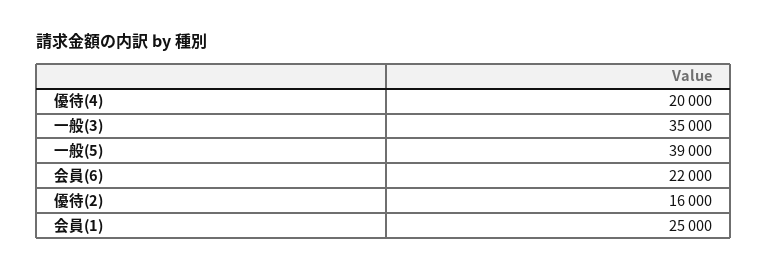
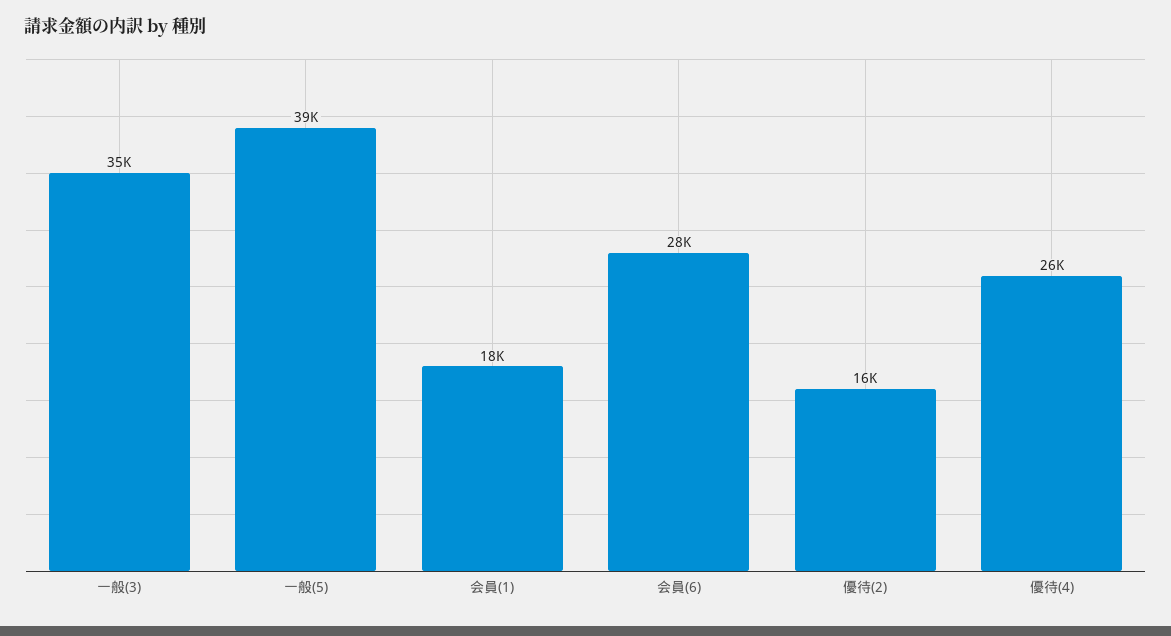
  {
-   "優待(4)": 20000,
+   "優待(4)": 26000,
    "一般(3)": 35000,
    "一般(5)": 39000,
-   "会員(6)": 22000,
+   "会員(6)": 28000,
    "優待(2)": 16000,
-   "会員(1)": 25000
+   "会員(1)": 18000
  }

